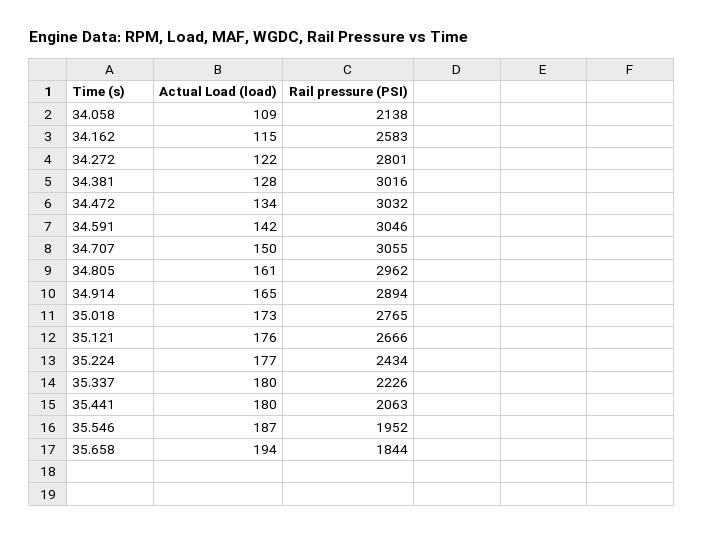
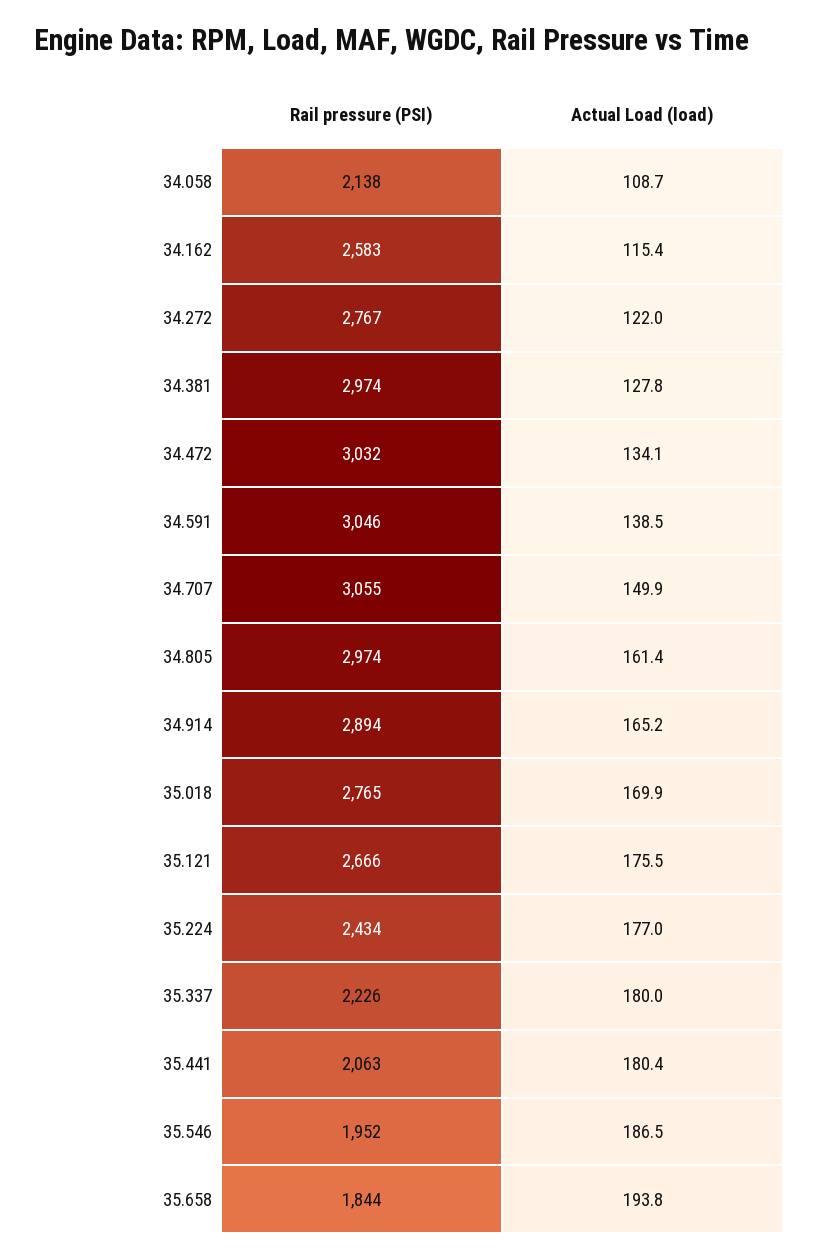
  {
    "Actual Load (load)": {
      "34.058": 108.7,
      "34.162": 115.4,
      "34.272": 122,
      "34.381": 127.8,
      "34.472": 134.1,
-     "34.591": 142,
+     "34.591": 138.5,
      "34.707": 149.9,
      "34.805": 161.4,
      "34.914": 165.2,
-     "35.018": 173,
+     "35.018": 169.9,
      "35.121": 175.5,
      "35.224": 177,
      "35.337": 180,
      "35.441": 180.4,
      "35.546": 186.5,
      "35.658": 193.8
    },
    "Rail pressure (PSI)": {
      "34.058": 2138,
      "34.162": 2583,
-     "34.272": 2801,
+     "34.272": 2767,
-     "34.381": 3016,
+     "34.381": 2974,
      "34.472": 3032,
      "34.591": 3046,
      "34.707": 3055,
-     "34.805": 2962,
+     "34.805": 2974,
      "34.914": 2894,
      "35.018": 2765,
      "35.121": 2666,
      "35.224": 2434,
      "35.337": 2226,
      "35.441": 2063,
      "35.546": 1952,
      "35.658": 1844
    }
  }

